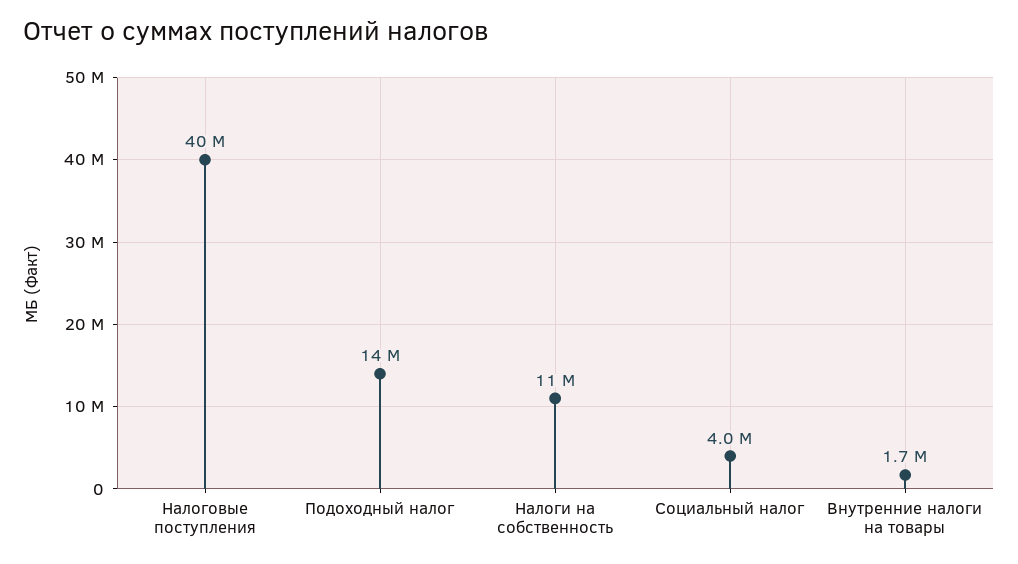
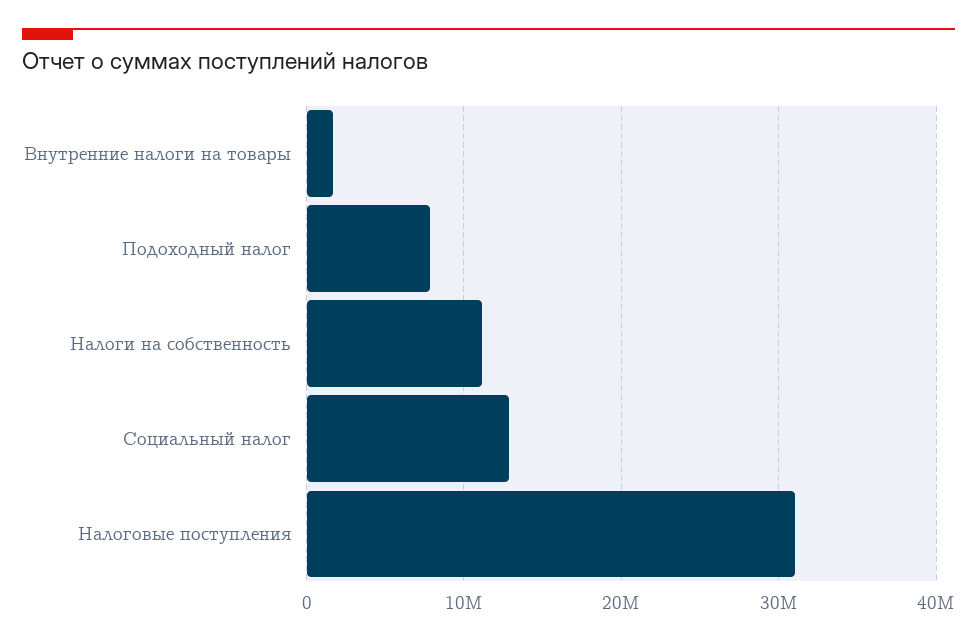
  {
-   "Налоговые поступления": 40000000,
+   "Налоговые поступления": 31000000,
-   "Подоходный налог": 14000000,
+   "Подоходный налог": 8000000,
    "Налоги на собственность": 11000000,
-   "Социальный налог": 4000000,
+   "Социальный налог": 13000000,
    "Внутренние налоги на товары": 1700000
  }

